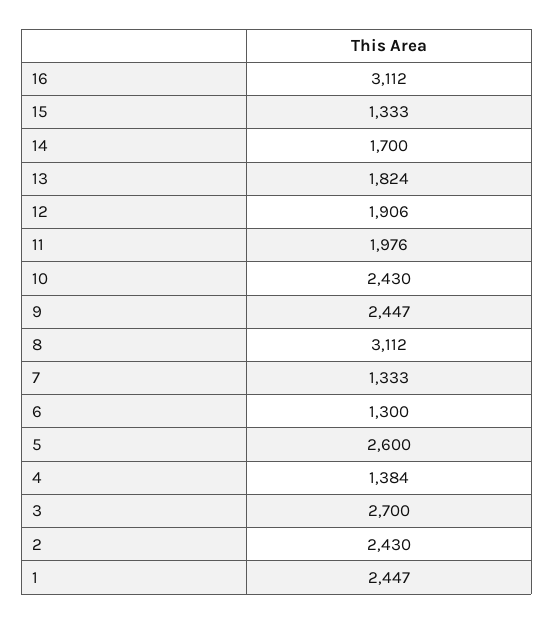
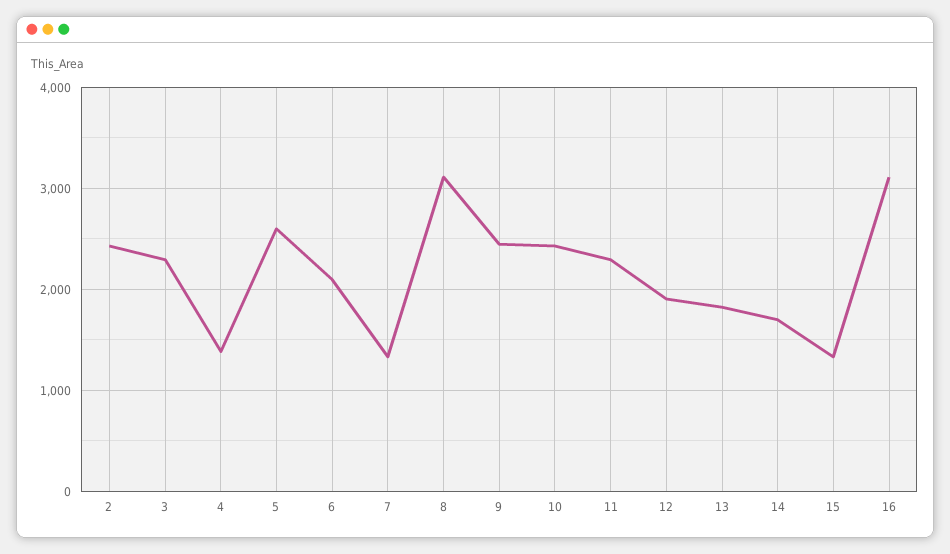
  {
    "16": 3112,
    "15": 1333,
    "14": 1700,
    "13": 1824,
    "12": 1906,
-   "11": 1976,
+   "11": 2300,
    "10": 2430,
    "9": 2447,
    "8": 3112,
    "7": 1333,
-   "6": 1300,
+   "6": 2100,
    "5": 2600,
    "4": 1384,
-   "3": 2700,
+   "3": 2300,
-   "2": 2430,
+   "2": 2430
-   "1": 2447
  }

